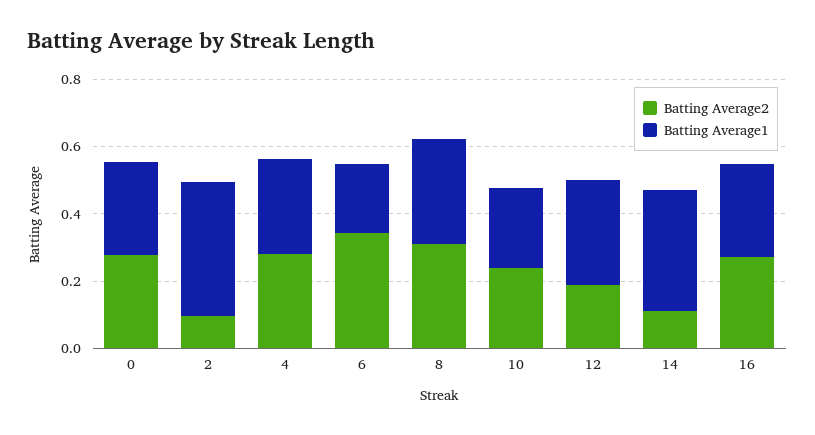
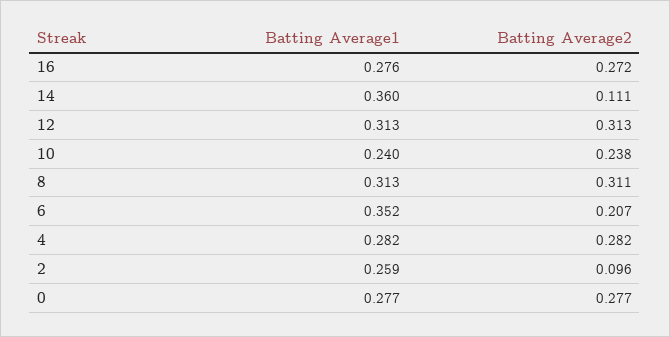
  {
    "Batting Average2": {
      "0": 0.277,
      "2": 0.096,
      "4": 0.282,
-     "6": 0.35,
+     "6": 0.207,
      "8": 0.311,
      "10": 0.238,
-     "12": 0.2,
+     "12": 0.313,
      "14": 0.111,
      "16": 0.272
    },
    "Batting Average1": {
      "0": 0.277,
-     "2": 0.4,
+     "2": 0.259,
      "4": 0.282,
-     "6": 0.2,
+     "6": 0.352,
      "8": 0.313,
      "10": 0.24,
      "12": 0.313,
      "14": 0.36,
      "16": 0.276
    }
  }

